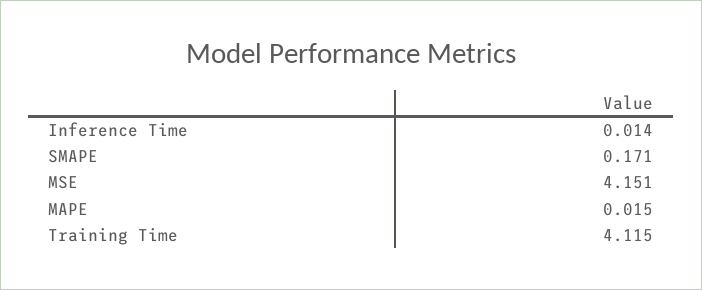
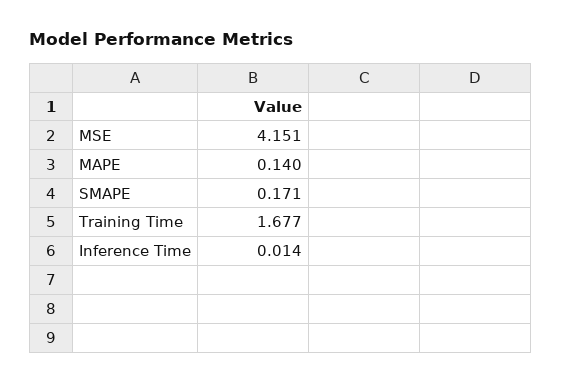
  {
    "Inference Time": 0.014,
    "SMAPE": 0.171,
    "MSE": 4.151,
-   "MAPE": 0.015,
+   "MAPE": 0.14,
-   "Training Time": 4.115
+   "Training Time": 1.677
  }

